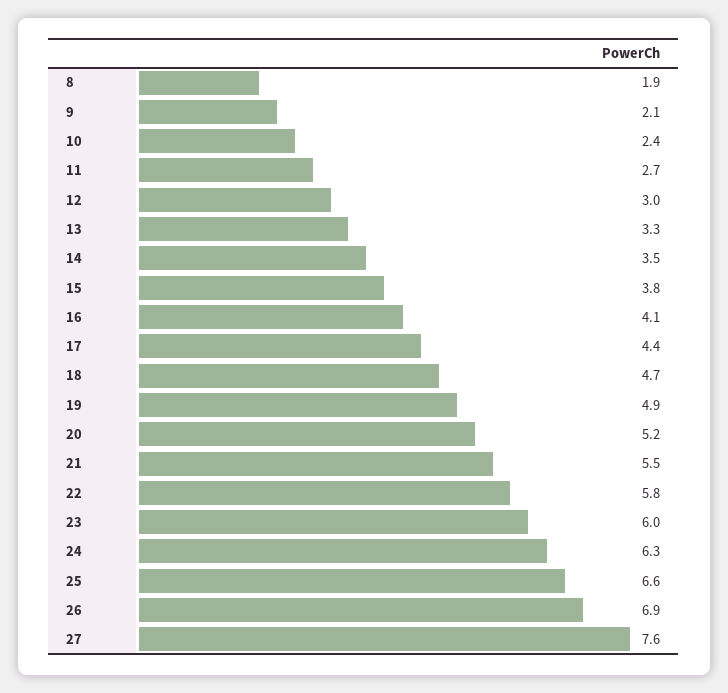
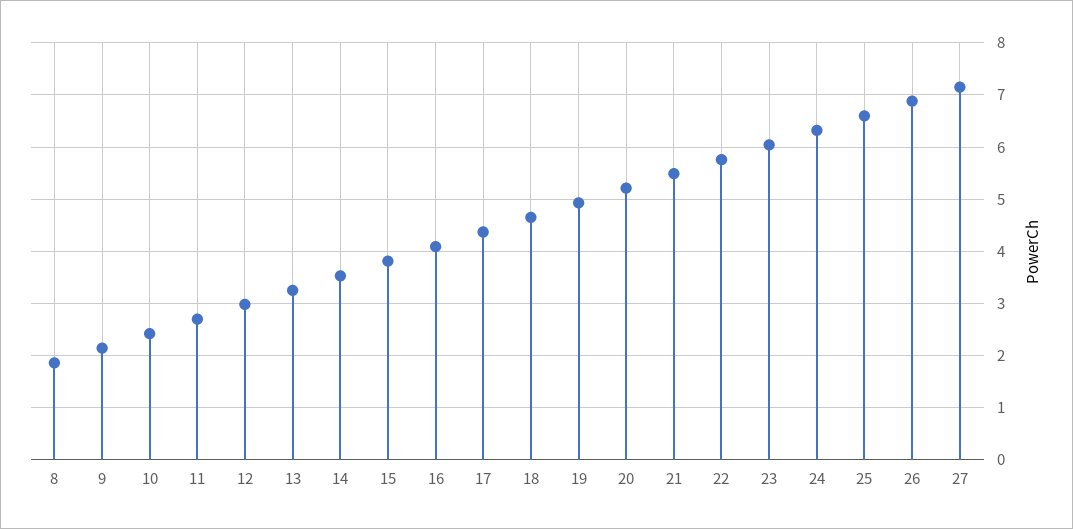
  {
    "8": 1.9,
    "9": 2.1,
    "10": 2.4,
    "11": 2.7,
    "12": 3,
    "13": 3.3,
    "14": 3.5,
    "15": 3.8,
    "16": 4.1,
    "17": 4.4,
    "18": 4.7,
    "19": 4.9,
    "20": 5.2,
    "21": 5.5,
    "22": 5.8,
    "23": 6,
    "24": 6.3,
    "25": 6.6,
    "26": 6.9,
-   "27": 7.6
+   "27": 7.2
  }

